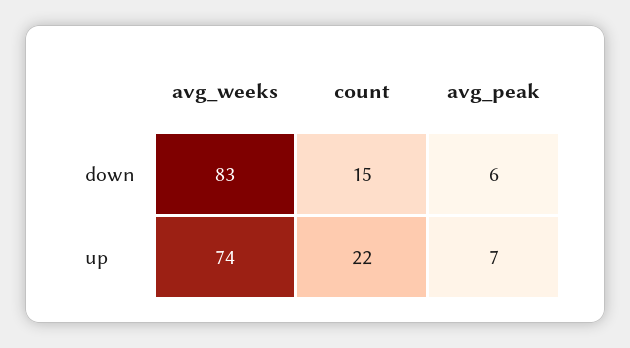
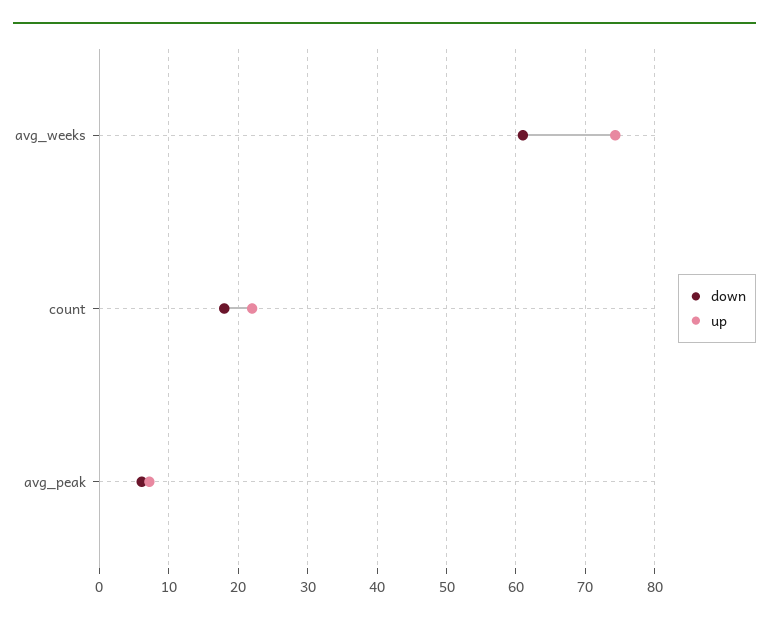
  {
    "down": {
-     "avg_weeks": 83,
+     "avg_weeks": 61,
-     "count": 15,
+     "count": 18,
      "avg_peak": 6
    },
    "up": {
      "avg_weeks": 74,
      "count": 22,
      "avg_peak": 7
    }
  }

